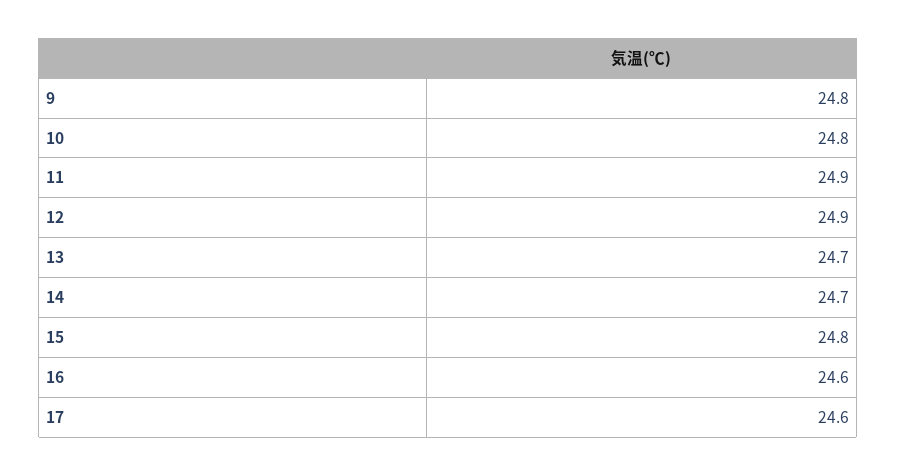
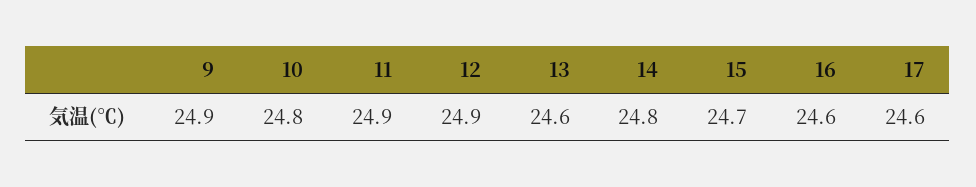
  {
-   "9": 24.8,
+   "9": 24.9,
    "10": 24.8,
    "11": 24.9,
    "12": 24.9,
-   "13": 24.7,
+   "13": 24.6,
-   "14": 24.7,
+   "14": 24.8,
-   "15": 24.8,
+   "15": 24.7,
    "16": 24.6,
    "17": 24.6
  }

